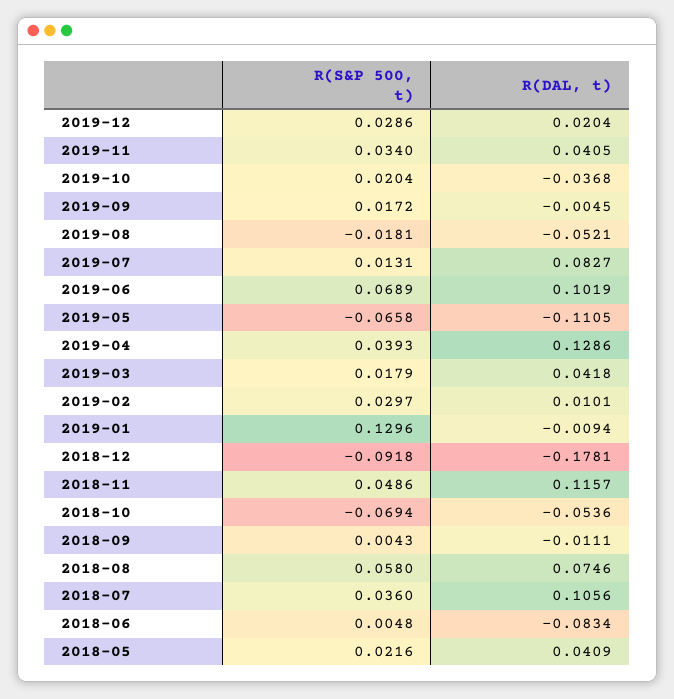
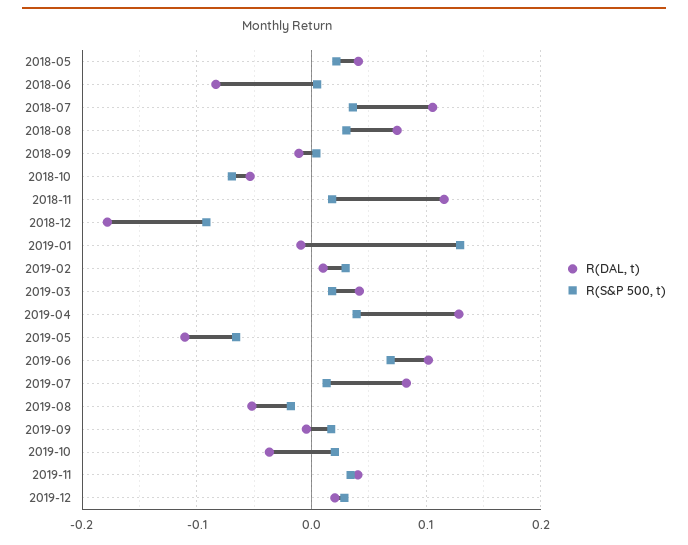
  {
    "R(S&P 500, t)": {
      "2019-12": 0.0286,
      "2019-11": 0.034,
      "2019-10": 0.0204,
      "2019-09": 0.0172,
      "2019-08": -0.0181,
      "2019-07": 0.0131,
      "2019-06": 0.0689,
      "2019-05": -0.0658,
      "2019-04": 0.0393,
      "2019-03": 0.0179,
      "2019-02": 0.0297,
      "2019-01": 0.1296,
      "2018-12": -0.0918,
-     "2018-11": 0.0486,
+     "2018-11": 0.02,
      "2018-10": -0.0694,
      "2018-09": 0.0043,
-     "2018-08": 0.058,
+     "2018-08": 0.03,
      "2018-07": 0.036,
      "2018-06": 0.0048,
      "2018-05": 0.0216
    },
    "R(DAL, t)": {
      "2019-12": 0.0204,
      "2019-11": 0.0405,
      "2019-10": -0.0368,
      "2019-09": -0.0045,
      "2019-08": -0.0521,
      "2019-07": 0.0827,
      "2019-06": 0.1019,
      "2019-05": -0.1105,
      "2019-04": 0.1286,
      "2019-03": 0.0418,
      "2019-02": 0.0101,
      "2019-01": -0.0094,
      "2018-12": -0.1781,
      "2018-11": 0.1157,
      "2018-10": -0.0536,
      "2018-09": -0.0111,
      "2018-08": 0.0746,
      "2018-07": 0.1056,
      "2018-06": -0.0834,
      "2018-05": 0.0409
    }
  }

